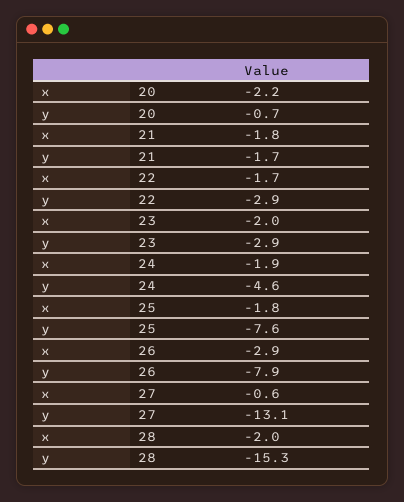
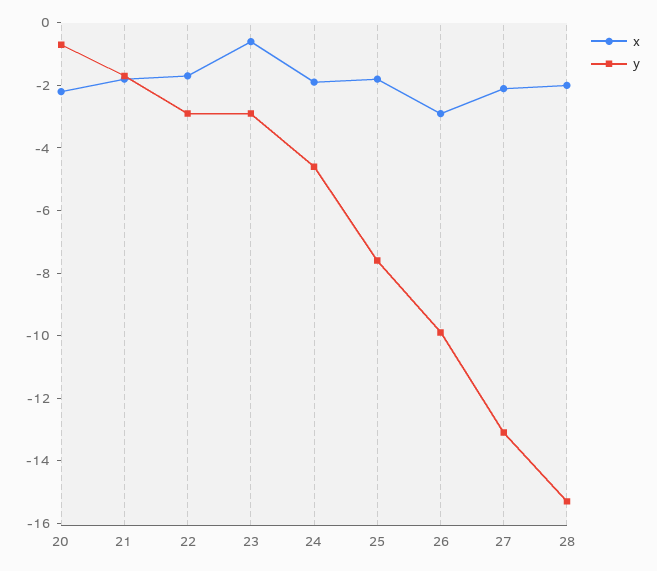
  {
    "x": {
      "20": -2.2,
      "21": -1.8,
      "22": -1.7,
-     "23": -2,
+     "23": -0.5,
      "24": -1.9,
      "25": -1.8,
      "26": -2.9,
-     "27": -0.6,
+     "27": -2,
      "28": -2
    },
    "y": {
      "20": -0.7,
      "21": -1.7,
      "22": -2.9,
      "23": -2.9,
      "24": -4.6,
      "25": -7.6,
-     "26": -7.9,
+     "26": -10,
      "27": -13.1,
      "28": -15.3
    }
  }

